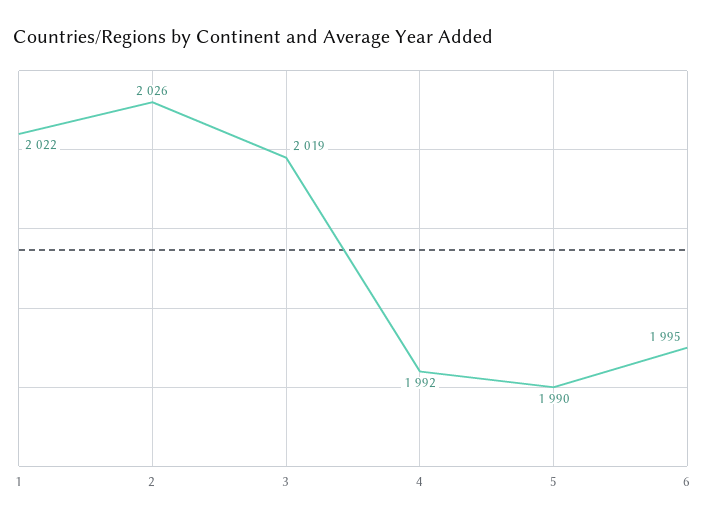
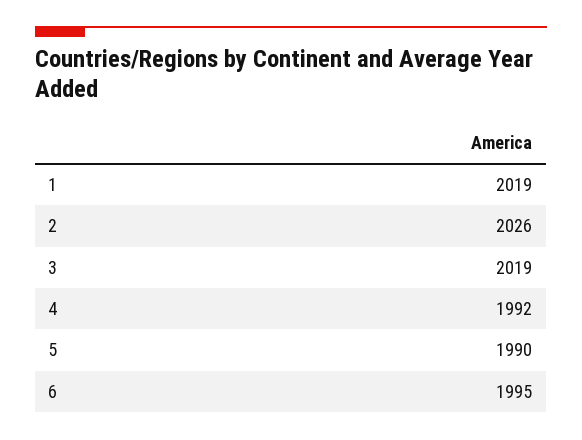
  {
-   "1": 2022,
+   "1": 2019,
    "2": 2026,
    "3": 2019,
    "4": 1992,
    "5": 1990,
    "6": 1995
  }

